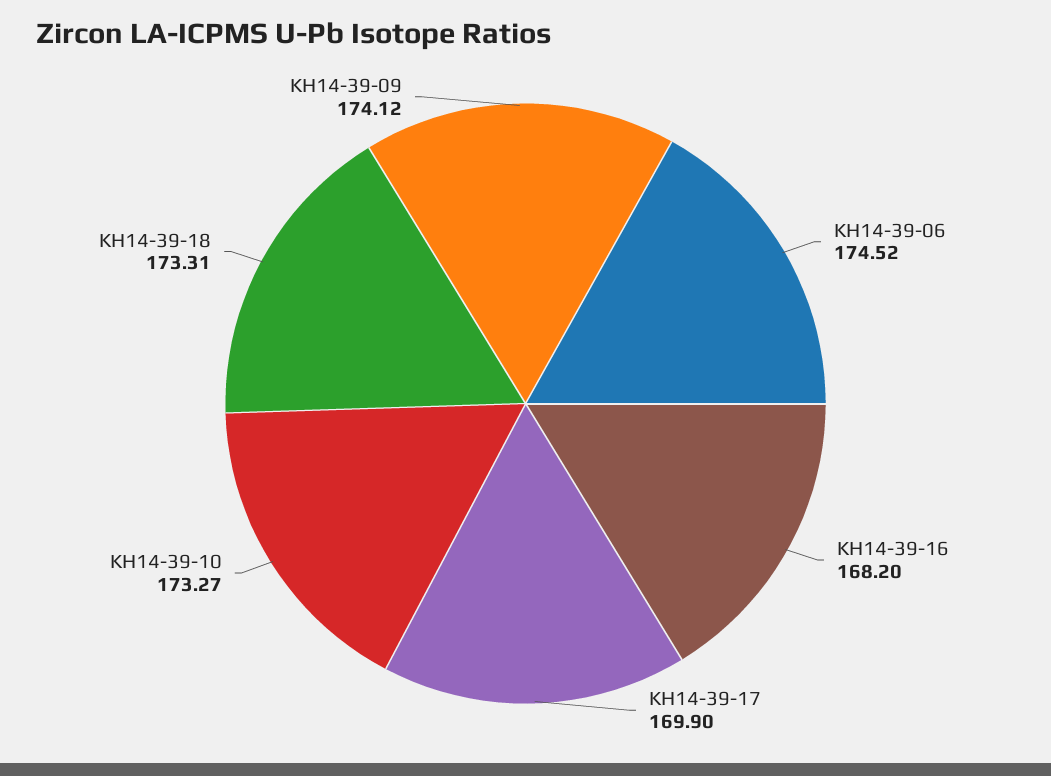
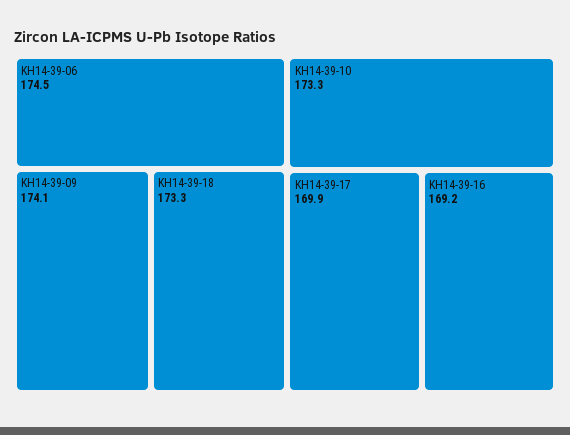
  {
    "KH14-39-06": 174.52,
-   "KH14-39-16": 168.2,
+   "KH14-39-16": 169.2,
    "KH14-39-17": 169.9,
    "KH14-39-10": 173.27,
    "KH14-39-18": 173.31,
    "KH14-39-09": 174.12
  }

